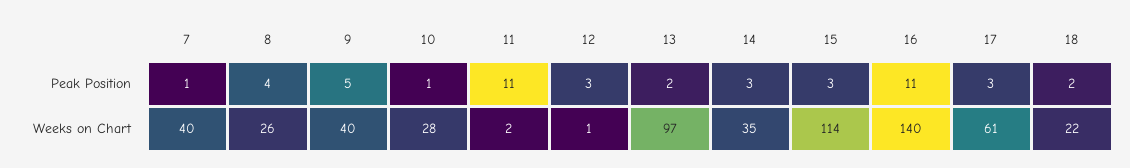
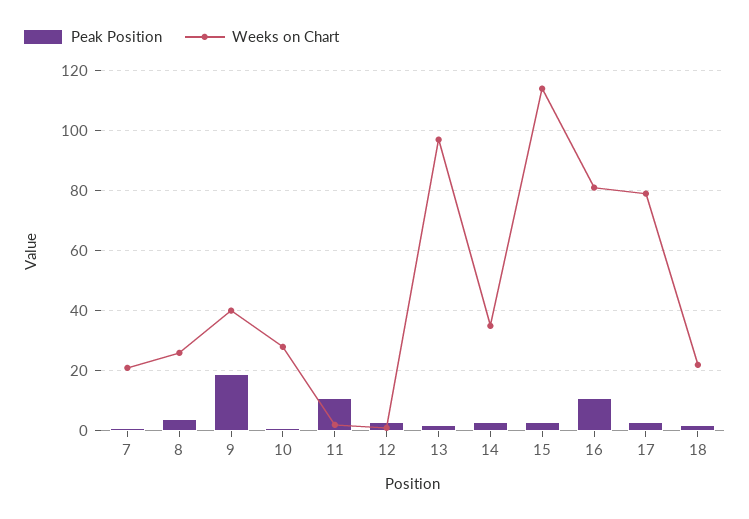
  {
    "Peak Position": {
      "7": 1,
      "8": 4,
-     "9": 5,
+     "9": 20,
      "10": 1,
      "11": 11,
      "12": 3,
      "13": 2,
      "14": 3,
      "15": 3,
      "16": 11,
      "17": 3,
      "18": 2
    },
    "Weeks on Chart": {
-     "7": 40,
+     "7": 20,
      "8": 26,
      "9": 40,
      "10": 28,
      "11": 2,
      "12": 1,
      "13": 97,
      "14": 35,
      "15": 114,
-     "16": 140,
+     "16": 80,
-     "17": 61,
+     "17": 80,
      "18": 22
    }
  }

